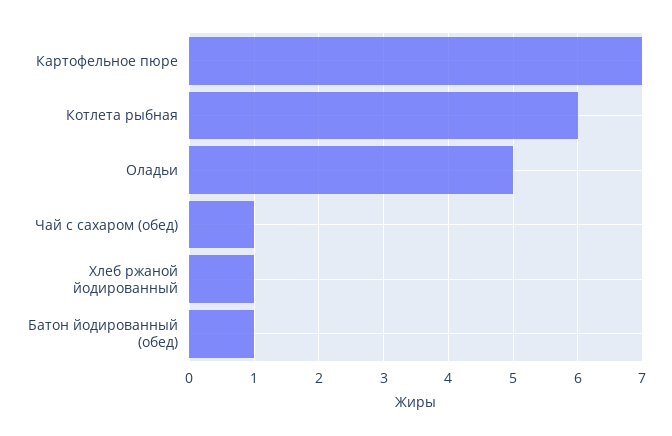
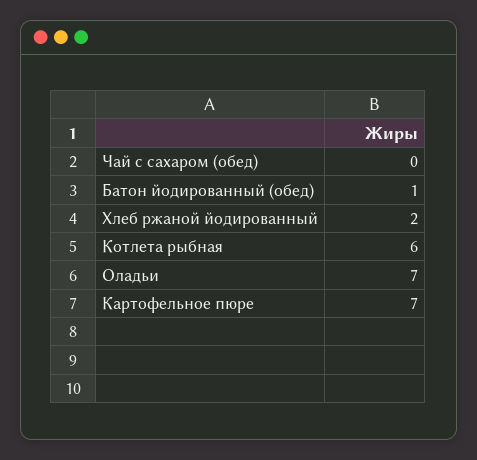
  {
    "Картофельное пюре": 7,
    "Котлета рыбная": 6,
-   "Оладьи": 5,
+   "Оладьи": 7,
-   "Чай с сахаром (обед)": 1,
+   "Чай с сахаром (обед)": 0,
-   "Хлеб ржаной йодированный": 1,
+   "Хлеб ржаной йодированный": 2,
    "Батон йодированный (обед)": 1
  }

